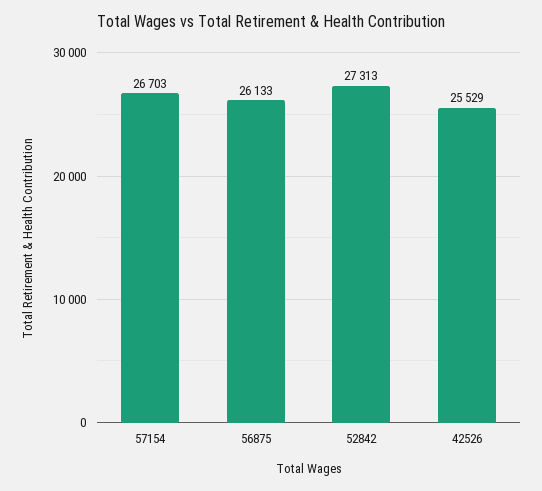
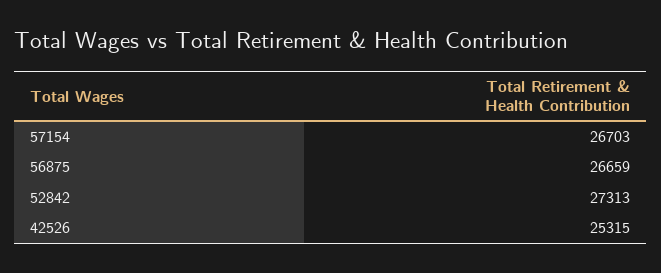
  {
    "57154": 26703,
-   "56875": 26133,
+   "56875": 26659,
    "52842": 27313,
-   "42526": 25529
+   "42526": 25315
  }

